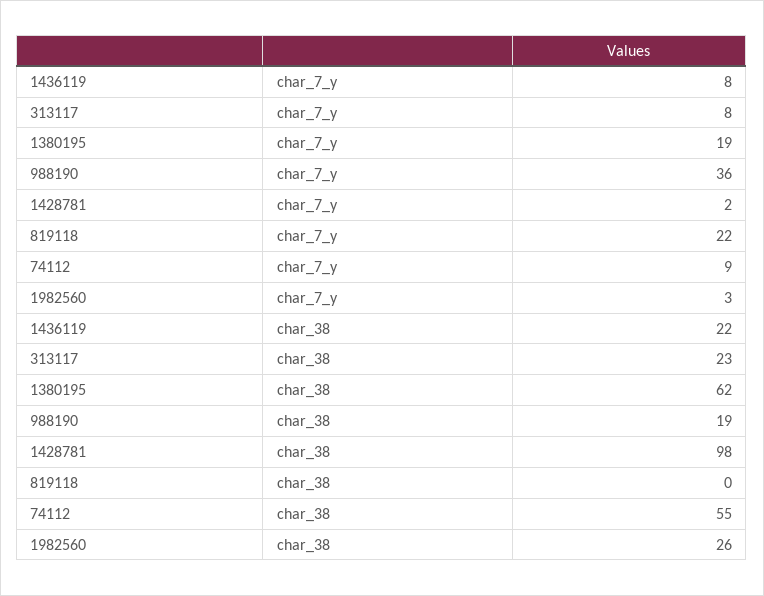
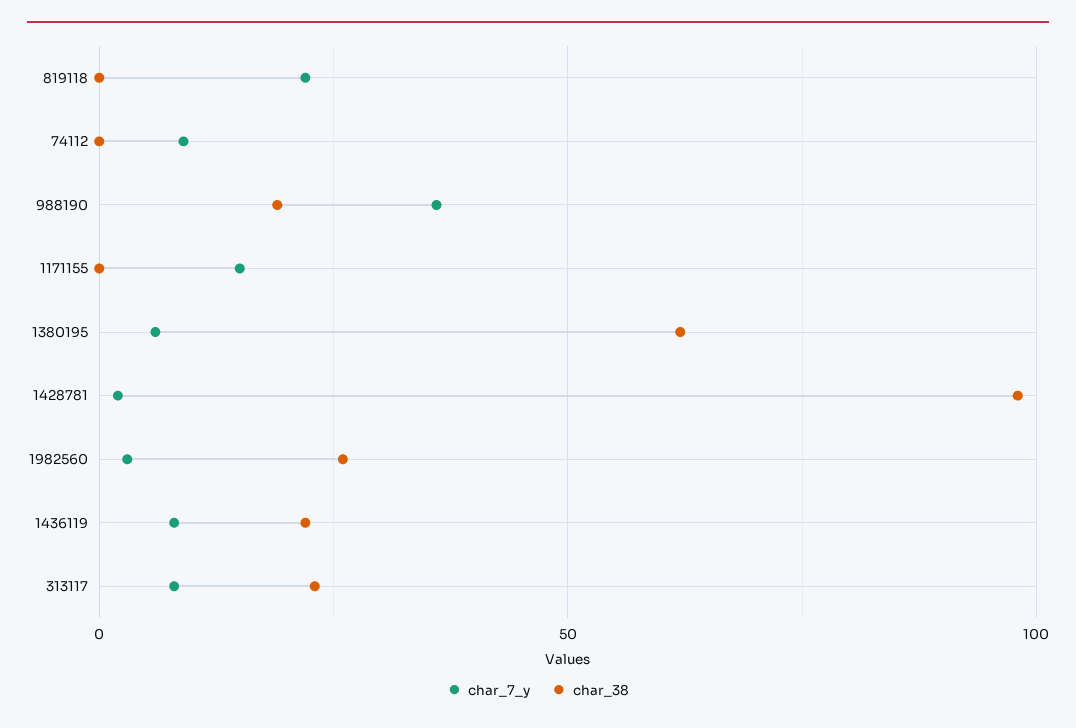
  {
    "char_7_y": {
      "1436119": 8,
      "313117": 8,
-     "1380195": 19,
+     "1380195": 5,
      "988190": 36,
      "1428781": 2,
      "819118": 22,
      "74112": 9,
-     "1982560": 3
+     "1982560": 3,
+     "1171155": 15
    },
    "char_38": {
      "1436119": 22,
      "313117": 23,
      "1380195": 62,
      "988190": 19,
      "1428781": 98,
      "819118": 0,
-     "74112": 55,
+     "74112": 0,
-     "1982560": 26
+     "1982560": 26,
+     "1171155": 0
    }
  }

